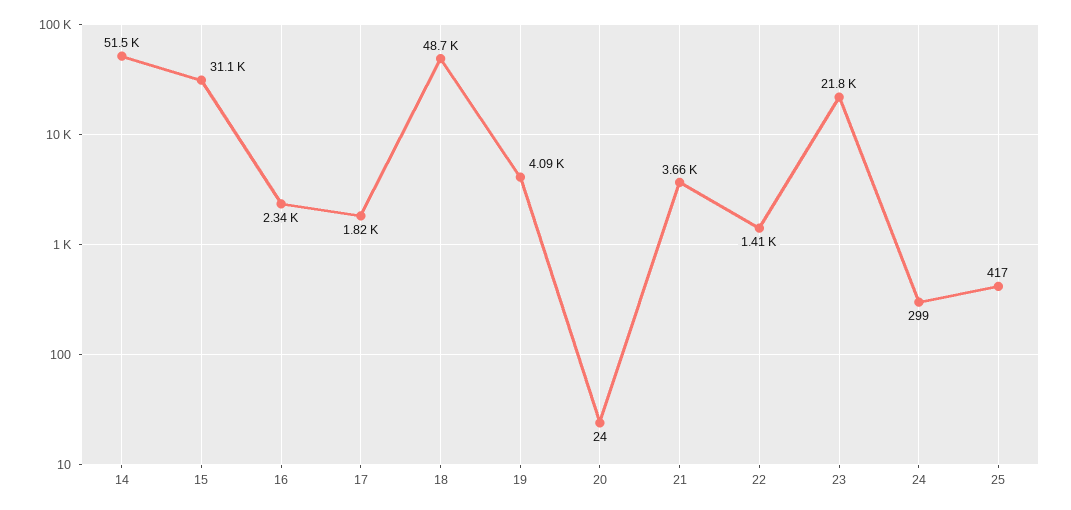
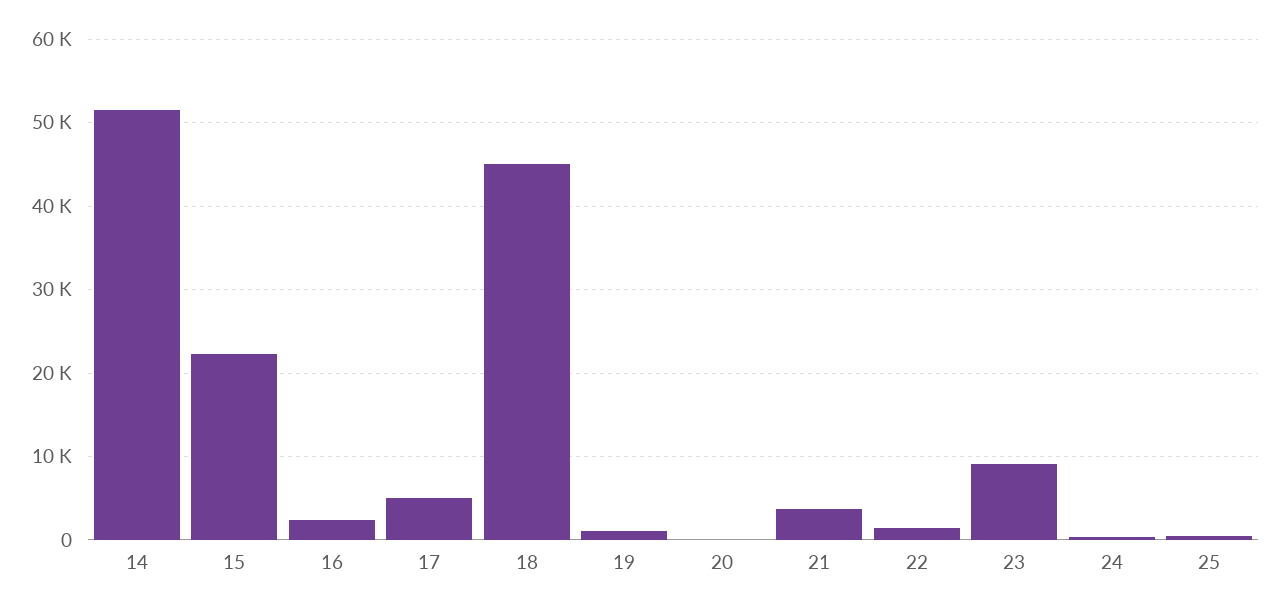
  {
    "14": 51500,
-   "15": 31100,
+   "15": 22000,
    "16": 2340,
-   "17": 1820,
+   "17": 5000,
-   "18": 48700,
+   "18": 45000,
-   "19": 4090,
+   "19": 1000,
    "20": 24,
    "21": 3660,
    "22": 1410,
-   "23": 21800,
+   "23": 9000,
    "24": 299,
    "25": 417
  }

